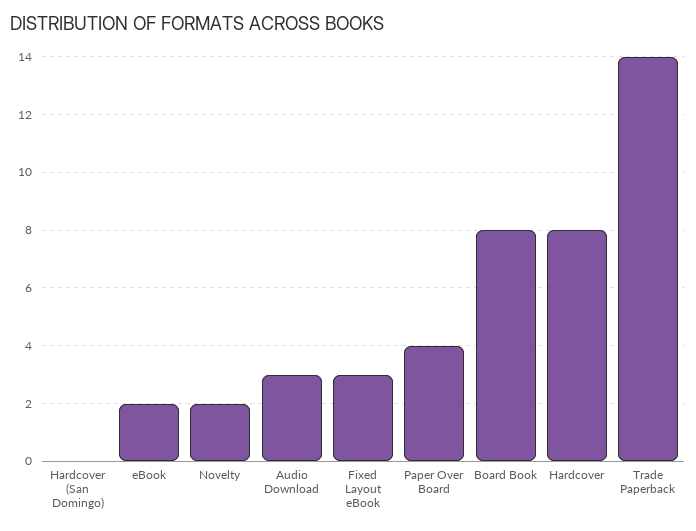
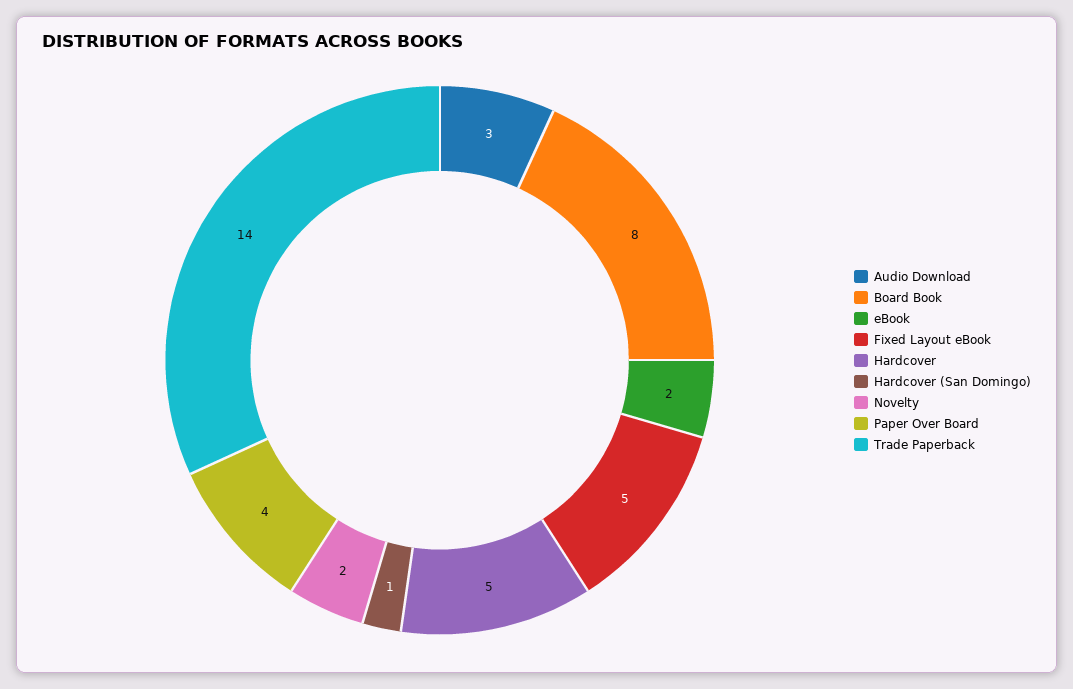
  {
-   "Hardcover (San Domingo)": 0,
+   "Hardcover (San Domingo)": 1,
    "eBook": 2,
    "Novelty": 2,
    "Audio Download": 3,
-   "Fixed Layout eBook": 3,
+   "Fixed Layout eBook": 5,
    "Paper Over Board": 4,
    "Board Book": 8,
-   "Hardcover": 8,
+   "Hardcover": 5,
    "Trade Paperback": 14
  }

